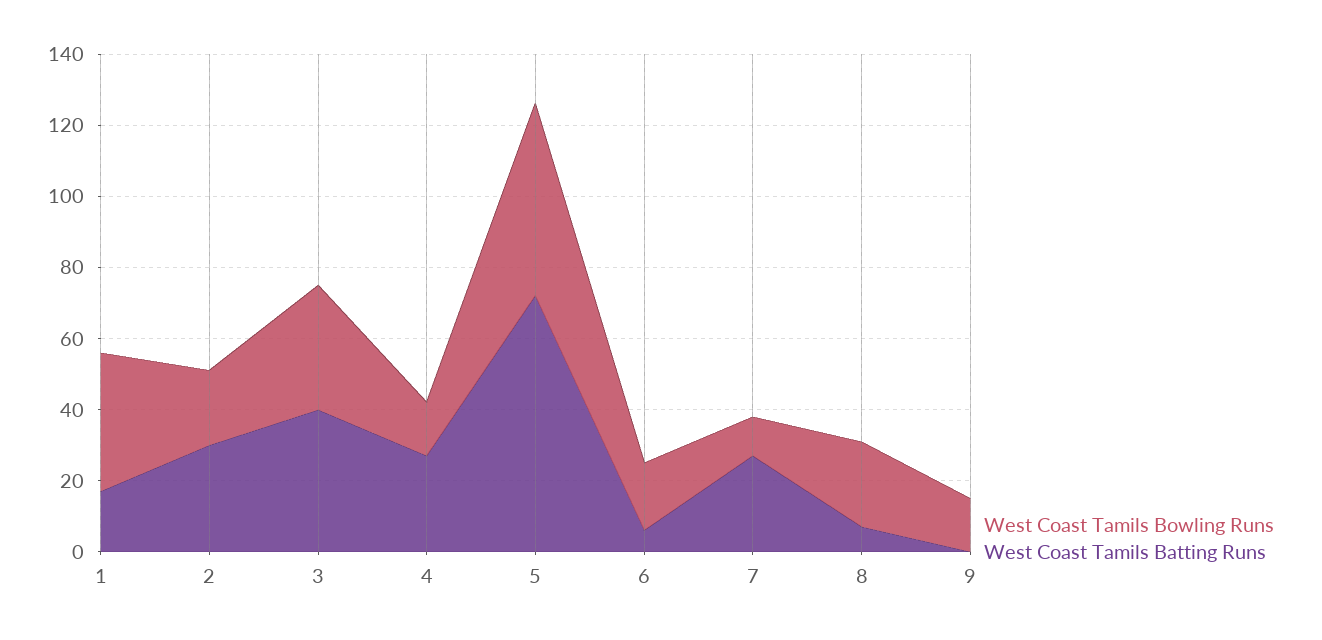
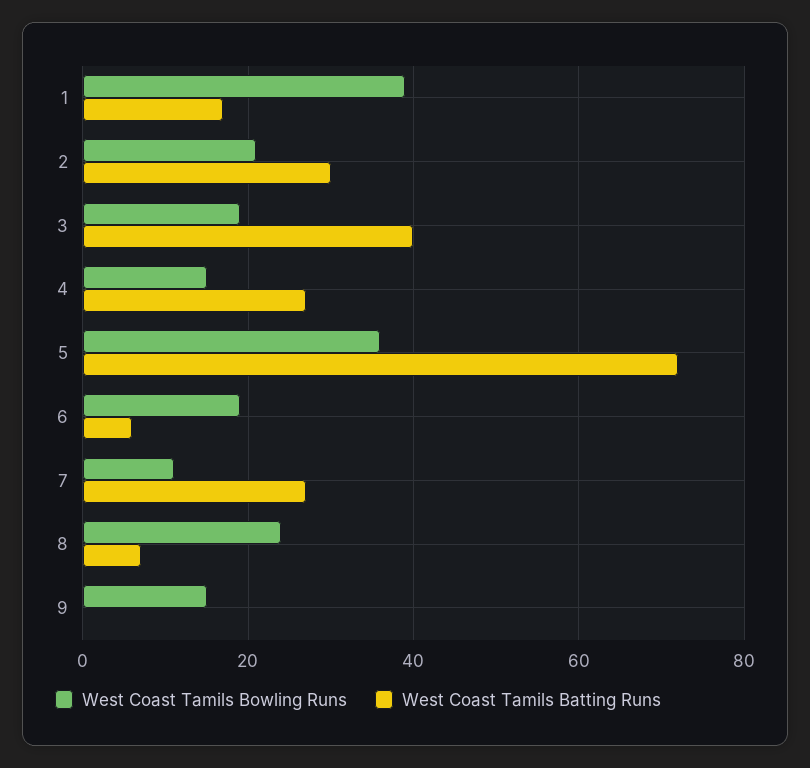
  {
    "West Coast Tamils Bowling Runs": {
      "1": 40,
      "2": 20,
-     "3": 35,
+     "3": 20,
      "4": 15,
-     "5": 55,
+     "5": 35,
      "6": 20,
      "7": 10,
      "8": 25,
      "9": 15
    },
    "West Coast Tamils Batting Runs": {
      "1": 15,
      "2": 30,
      "3": 40,
      "4": 25,
      "5": 70,
      "6": 5,
      "7": 25,
      "8": 5,
      "9": 0
    }
  }

